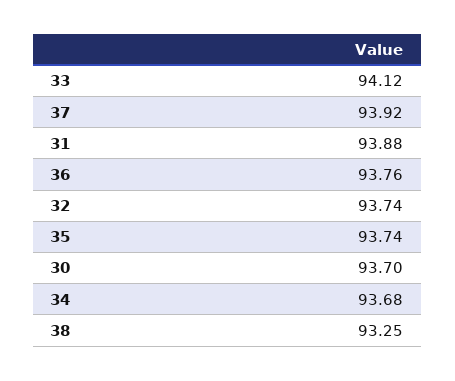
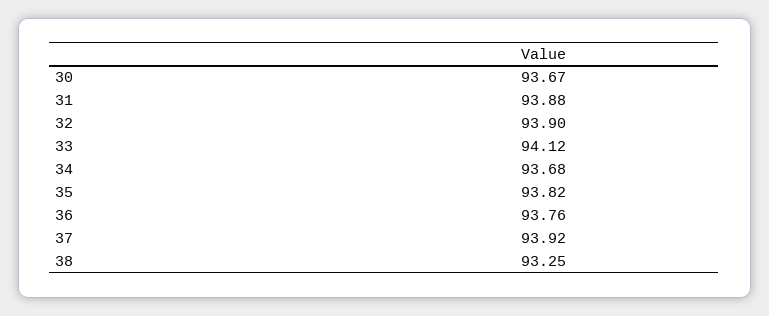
  {
    "33": 94.12,
    "37": 93.92,
    "31": 93.88,
    "36": 93.76,
-   "32": 93.74,
+   "32": 93.9,
-   "35": 93.74,
+   "35": 93.82,
-   "30": 93.7,
+   "30": 93.67,
    "34": 93.68,
    "38": 93.25
  }

